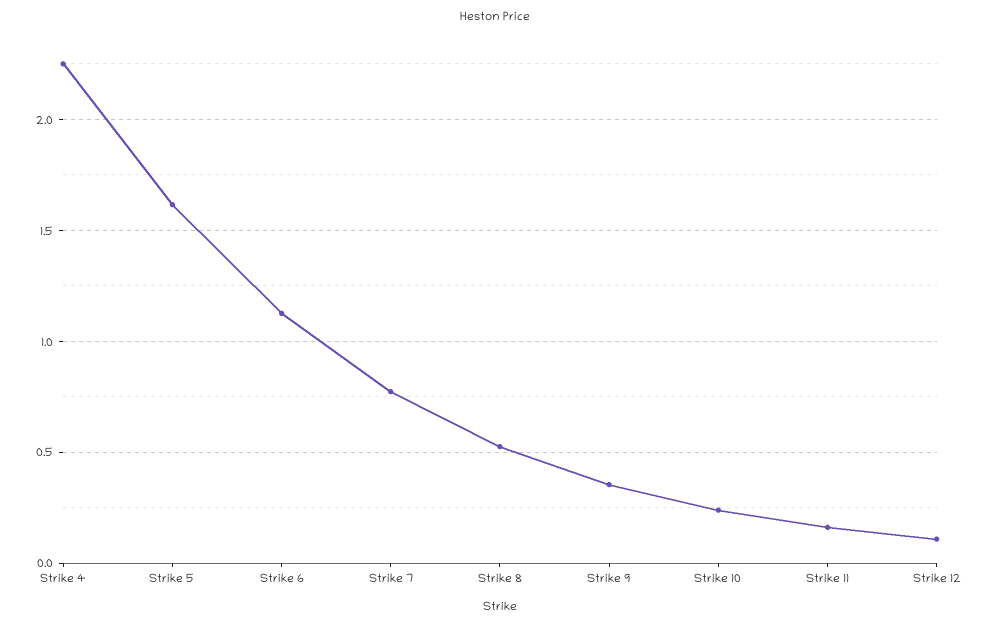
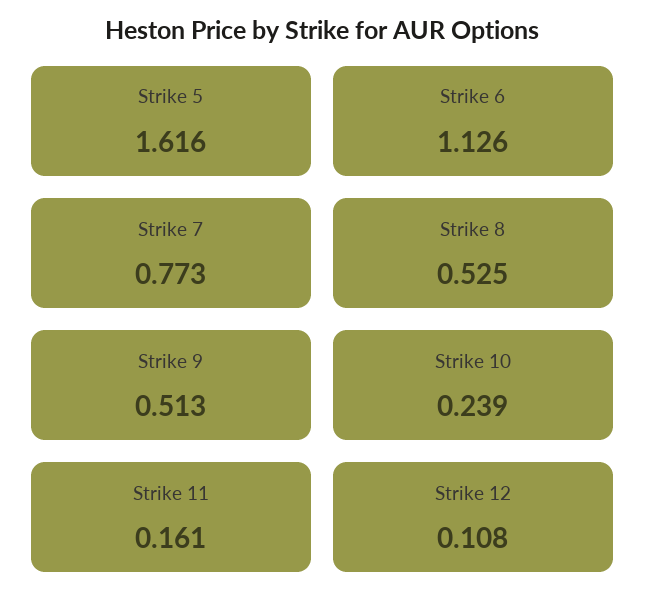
  {
-   "Strike 4": 2.25,
    "Strike 5": 1.616,
    "Strike 6": 1.126,
    "Strike 7": 0.773,
    "Strike 8": 0.525,
-   "Strike 9": 0.35,
+   "Strike 9": 0.513,
    "Strike 10": 0.239,
    "Strike 11": 0.161,
    "Strike 12": 0.108
  }

